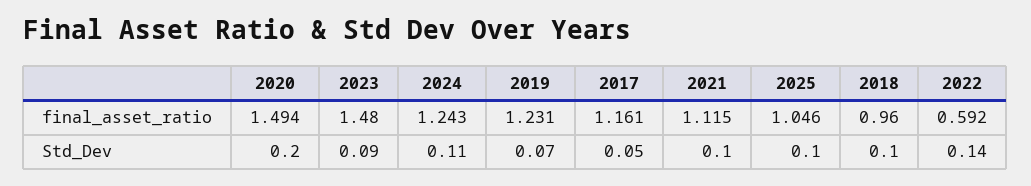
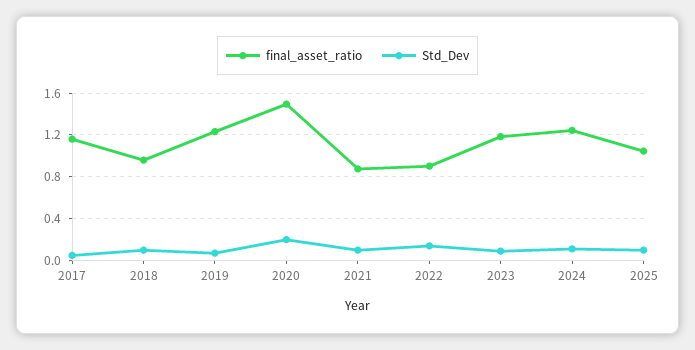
  {
    "final_asset_ratio": {
      "2020": 1.494,
-     "2023": 1.48,
+     "2023": 1.2,
      "2024": 1.243,
      "2019": 1.231,
      "2017": 1.161,
-     "2021": 1.115,
+     "2021": 0.9,
      "2025": 1.046,
      "2018": 0.96,
-     "2022": 0.592
+     "2022": 0.9
    },
    "Std_Dev": {
      "2020": 0.2,
      "2023": 0.09,
      "2024": 0.11,
      "2019": 0.07,
      "2017": 0.05,
      "2021": 0.1,
      "2025": 0.1,
      "2018": 0.1,
      "2022": 0.14
    }
  }

